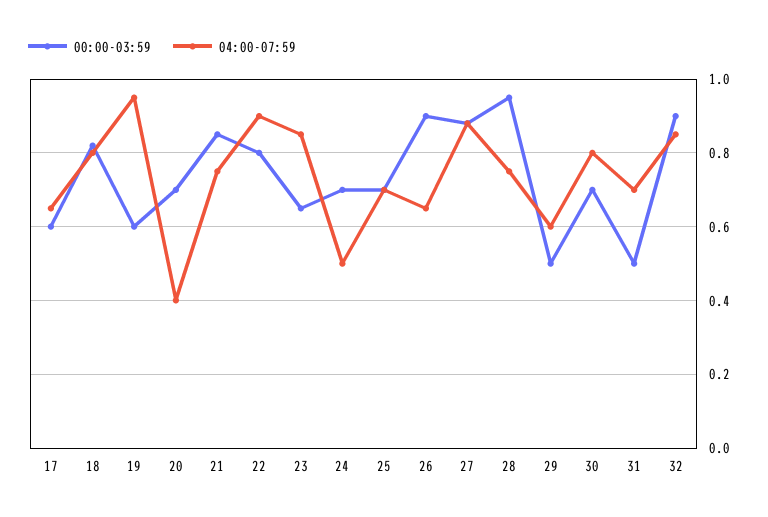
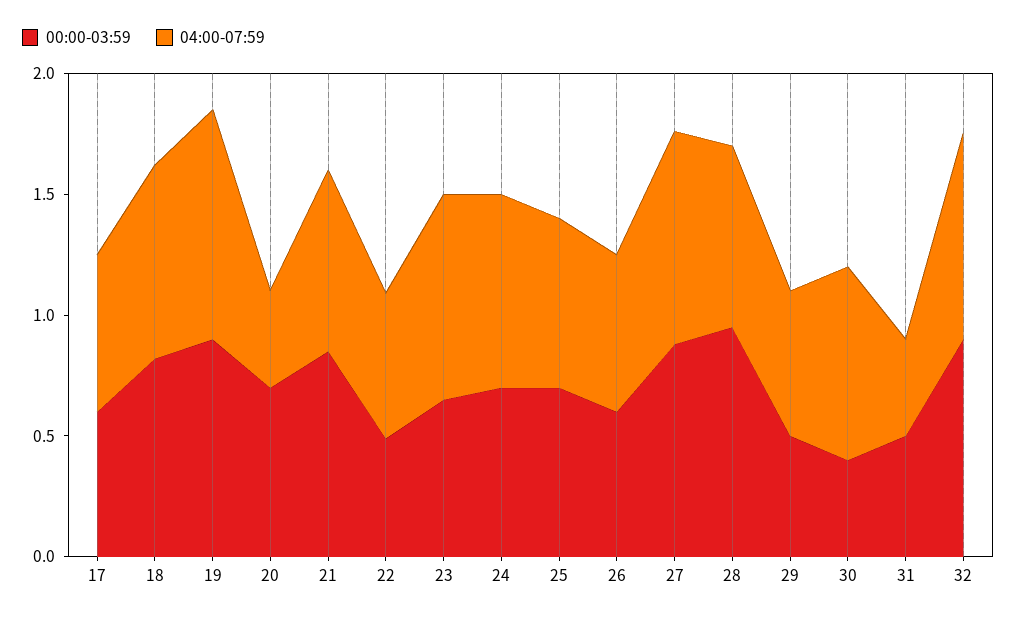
  {
    "00:00-03:59": {
      "17": 0.6,
      "18": 0.8,
-     "19": 0.6,
+     "19": 0.9,
      "20": 0.7,
      "21": 0.85,
-     "22": 0.8,
+     "22": 0.5,
      "23": 0.65,
      "24": 0.7,
      "25": 0.7,
-     "26": 0.9,
+     "26": 0.6,
      "27": 0.9,
      "28": 0.95,
      "29": 0.5,
-     "30": 0.7,
+     "30": 0.4,
      "31": 0.5,
      "32": 0.9
    },
    "04:00-07:59": {
      "17": 0.65,
      "18": 0.8,
      "19": 0.95,
      "20": 0.4,
      "21": 0.75,
-     "22": 0.9,
+     "22": 0.6,
      "23": 0.85,
-     "24": 0.5,
+     "24": 0.8,
      "25": 0.7,
      "26": 0.65,
      "27": 0.9,
      "28": 0.75,
      "29": 0.6,
      "30": 0.8,
-     "31": 0.7,
+     "31": 0.4,
      "32": 0.85
    }
  }

